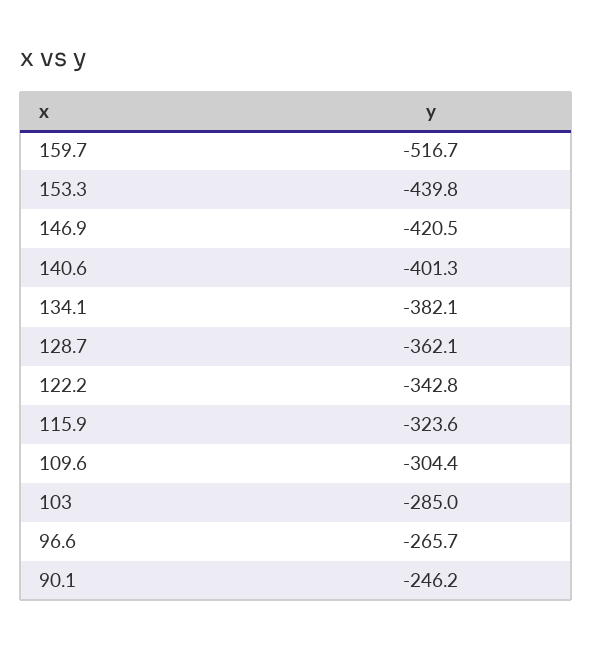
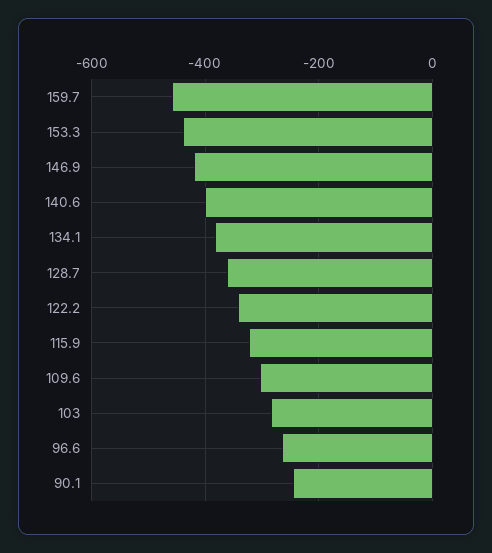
  {
-   "159.7": -516.7,
+   "159.7": -460,
    "153.3": -439.8,
    "146.9": -420.5,
    "140.6": -401.3,
    "134.1": -382.1,
    "128.7": -362.1,
    "122.2": -342.8,
    "115.9": -323.6,
    "109.6": -304.4,
    "103": -285,
    "96.6": -265.7,
    "90.1": -246.2
  }

